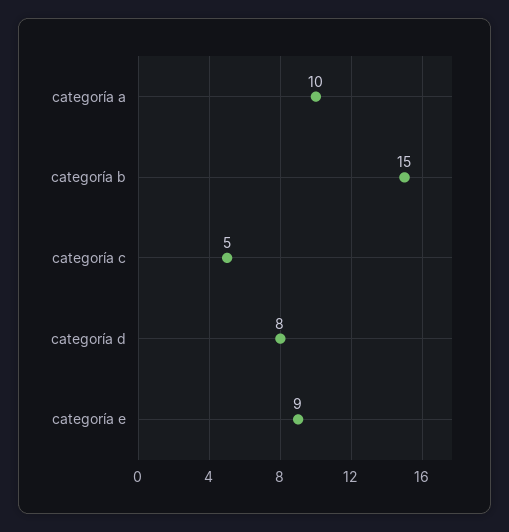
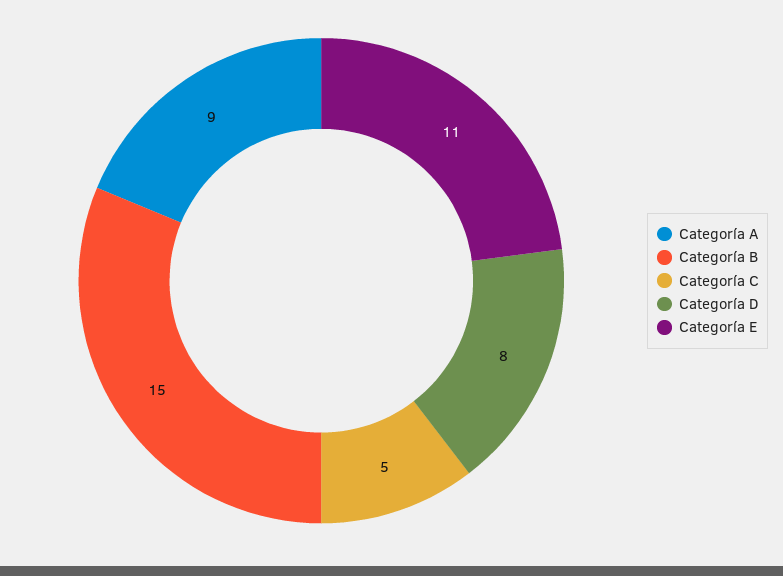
  {
-   "categoría a": 10,
+   "categoría a": 9,
    "categoría b": 15,
    "categoría c": 5,
    "categoría d": 8,
-   "categoría e": 9
+   "categoría e": 11
  }

